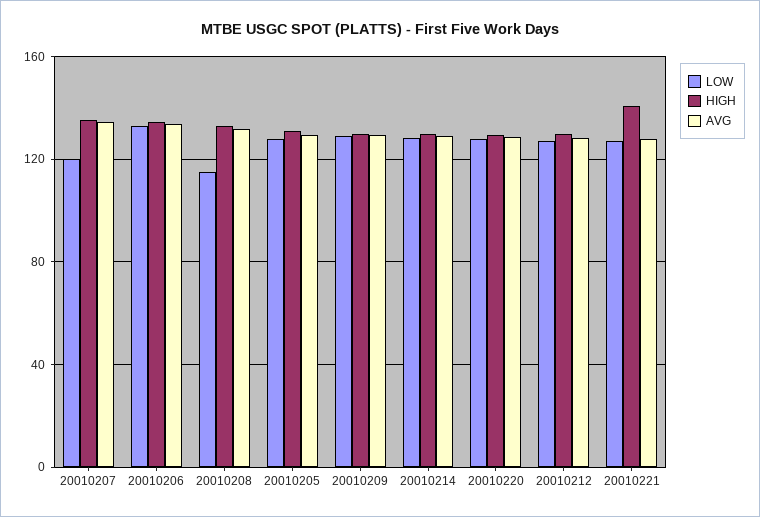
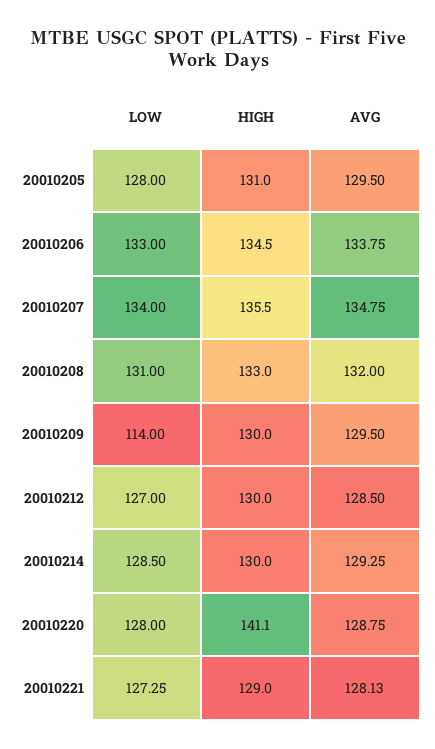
  {
    "LOW": {
-     "20010207": 120,
+     "20010207": 134,
      "20010206": 133,
-     "20010208": 115,
+     "20010208": 131,
      "20010205": 128,
-     "20010209": 130,
+     "20010209": 114,
      "20010214": 128.5,
      "20010220": 128,
      "20010212": 127,
      "20010221": 127.25
    },
    "HIGH": {
      "20010207": 135.5,
      "20010206": 134.5,
      "20010208": 133,
      "20010205": 131,
      "20010209": 130,
      "20010214": 130,
-     "20010220": 130,
+     "20010220": 141.1,
      "20010212": 130,
-     "20010221": 140
+     "20010221": 129
    },
    "AVG": {
      "20010207": 134.75,
      "20010206": 133.75,
      "20010208": 132,
      "20010205": 129.5,
      "20010209": 129.5,
      "20010214": 129.25,
      "20010220": 128.75,
      "20010212": 128.5,
      "20010221": 128.13
    }
  }

